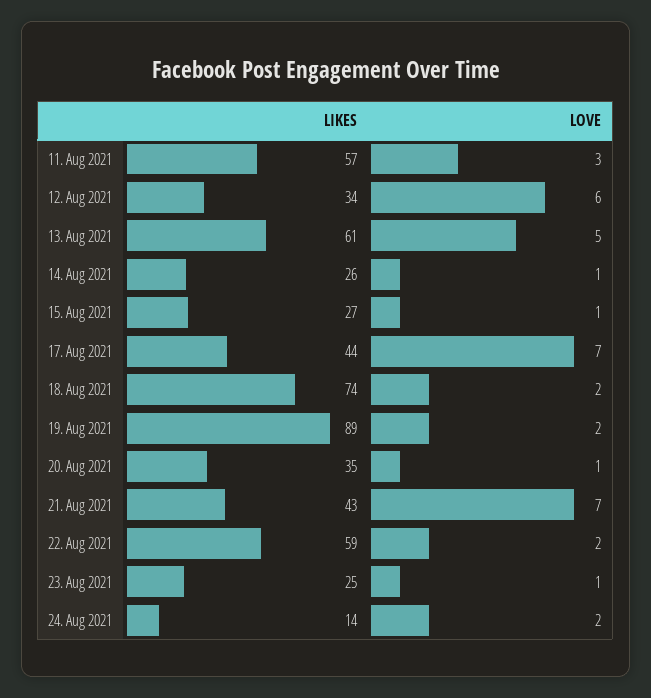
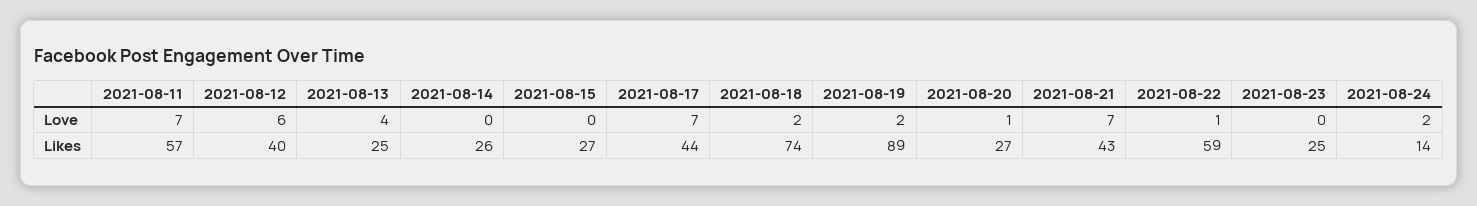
  {
    "LIKES": {
      "11. Aug 2021": 57,
-     "12. Aug 2021": 34,
+     "12. Aug 2021": 40,
-     "13. Aug 2021": 61,
+     "13. Aug 2021": 25,
      "14. Aug 2021": 26,
      "15. Aug 2021": 27,
      "17. Aug 2021": 44,
      "18. Aug 2021": 74,
      "19. Aug 2021": 89,
-     "20. Aug 2021": 35,
+     "20. Aug 2021": 27,
      "21. Aug 2021": 43,
      "22. Aug 2021": 59,
      "23. Aug 2021": 25,
      "24. Aug 2021": 14
    },
    "LOVE": {
-     "11. Aug 2021": 3,
+     "11. Aug 2021": 7,
      "12. Aug 2021": 6,
-     "13. Aug 2021": 5,
+     "13. Aug 2021": 4,
-     "14. Aug 2021": 1,
+     "14. Aug 2021": 0,
-     "15. Aug 2021": 1,
+     "15. Aug 2021": 0,
      "17. Aug 2021": 7,
      "18. Aug 2021": 2,
      "19. Aug 2021": 2,
      "20. Aug 2021": 1,
      "21. Aug 2021": 7,
-     "22. Aug 2021": 2,
+     "22. Aug 2021": 1,
-     "23. Aug 2021": 1,
+     "23. Aug 2021": 0,
      "24. Aug 2021": 2
    }
  }

